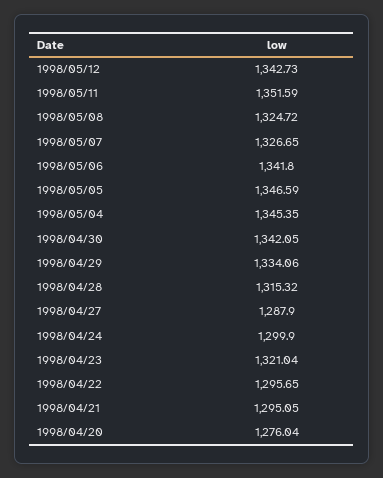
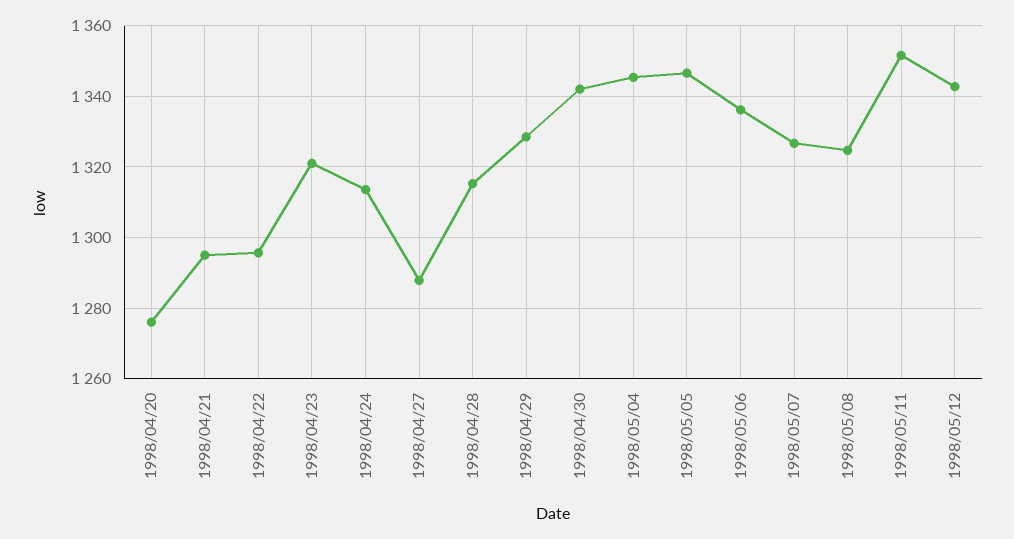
  {
    "1998/05/12": 1342.73,
    "1998/05/11": 1351.59,
    "1998/05/08": 1324.72,
    "1998/05/07": 1326.65,
-   "1998/05/06": 1341.8,
+   "1998/05/06": 1336,
    "1998/05/05": 1346.59,
    "1998/05/04": 1345.35,
    "1998/04/30": 1342.05,
-   "1998/04/29": 1334.06,
+   "1998/04/29": 1328,
    "1998/04/28": 1315.32,
    "1998/04/27": 1287.9,
-   "1998/04/24": 1299.9,
+   "1998/04/24": 1314,
    "1998/04/23": 1321.04,
    "1998/04/22": 1295.65,
    "1998/04/21": 1295.05,
    "1998/04/20": 1276.04
  }

